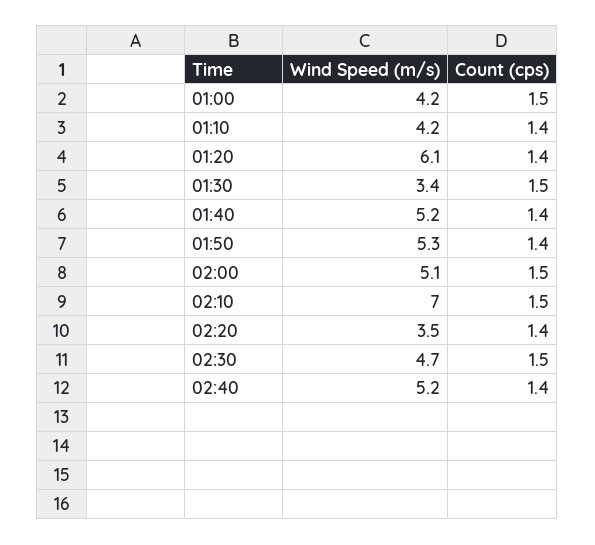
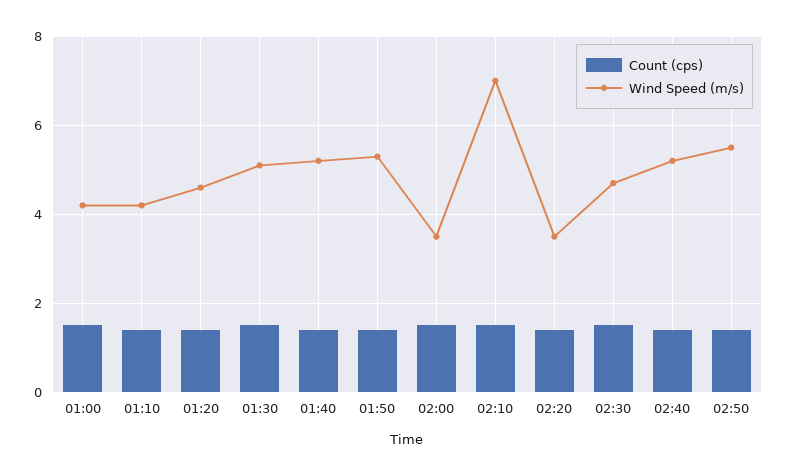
  {
    "Wind Speed (m/s)": {
      "01:00": 4.2,
      "01:10": 4.2,
-     "01:20": 6.1,
+     "01:20": 4.5,
-     "01:30": 3.4,
+     "01:30": 5,
      "01:40": 5.2,
      "01:50": 5.3,
-     "02:00": 5.1,
+     "02:00": 3.5,
      "02:10": 7,
      "02:20": 3.5,
      "02:30": 4.7,
-     "02:40": 5.2
+     "02:40": 5.2,
+     "02:50": 5.5
    },
    "Count (cps)": {
      "01:00": 1.5,
      "01:10": 1.4,
      "01:20": 1.4,
      "01:30": 1.5,
      "01:40": 1.4,
      "01:50": 1.4,
      "02:00": 1.5,
      "02:10": 1.5,
      "02:20": 1.4,
      "02:30": 1.5,
-     "02:40": 1.4
+     "02:40": 1.4,
+     "02:50": 1.5
    }
  }

